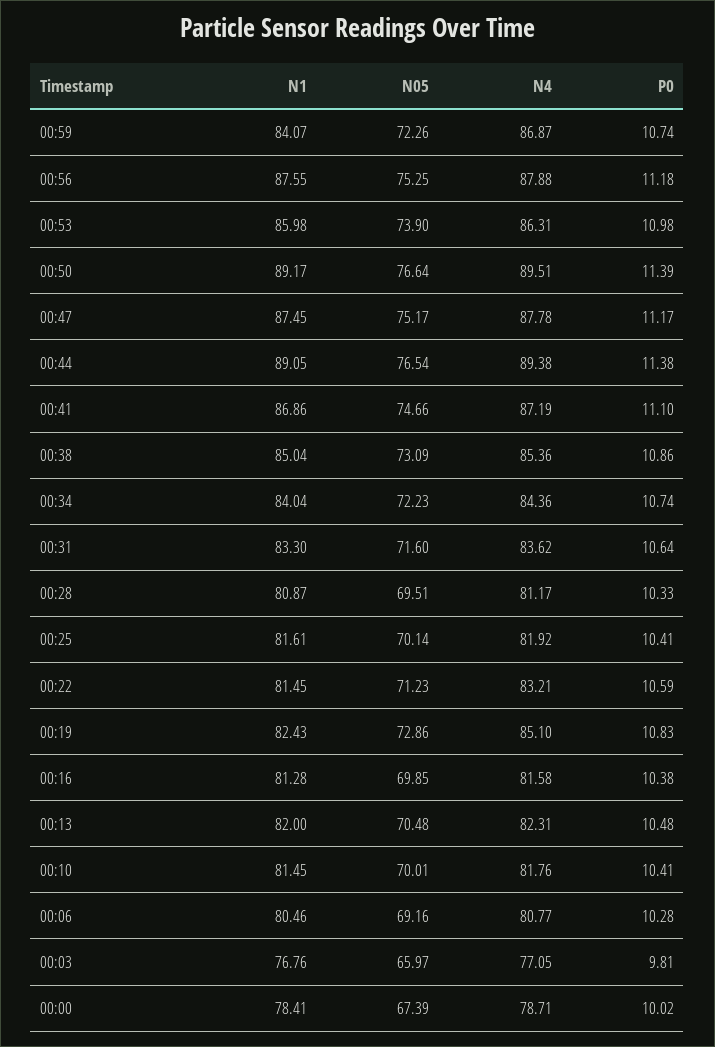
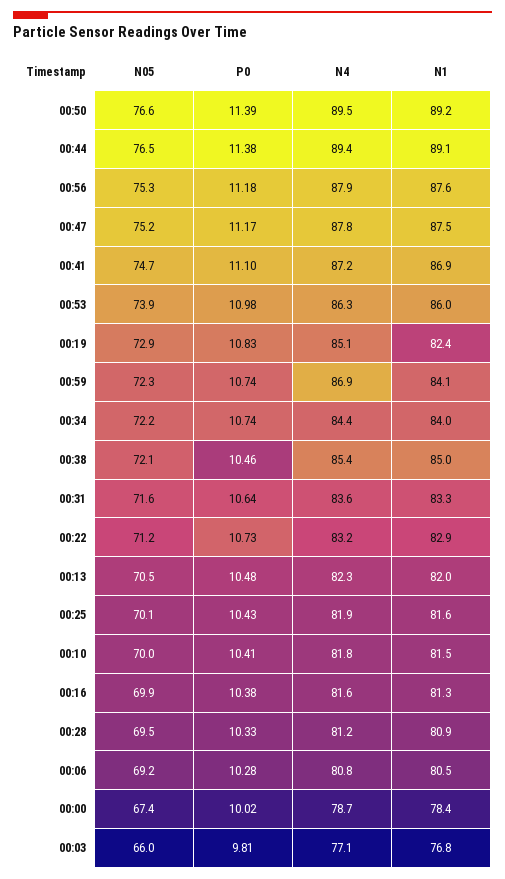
  {
    "N1": {
      "00:59": 84.07,
      "00:56": 87.55,
      "00:53": 85.98,
      "00:50": 89.17,
      "00:47": 87.45,
      "00:44": 89.05,
      "00:41": 86.86,
      "00:38": 85.04,
      "00:34": 84.04,
      "00:31": 83.3,
      "00:28": 80.87,
      "00:25": 81.61,
-     "00:22": 81.45,
+     "00:22": 82.9,
      "00:19": 82.43,
      "00:16": 81.28,
      "00:13": 82,
      "00:10": 81.45,
      "00:06": 80.46,
      "00:03": 76.76,
      "00:00": 78.41
    },
    "N05": {
      "00:59": 72.26,
      "00:56": 75.25,
      "00:53": 73.9,
      "00:50": 76.64,
      "00:47": 75.17,
      "00:44": 76.54,
      "00:41": 74.66,
-     "00:38": 73.09,
+     "00:38": 72.1,
      "00:34": 72.23,
      "00:31": 71.6,
      "00:28": 69.51,
      "00:25": 70.14,
      "00:22": 71.23,
      "00:19": 72.86,
      "00:16": 69.85,
      "00:13": 70.48,
      "00:10": 70.01,
      "00:06": 69.16,
      "00:03": 65.97,
      "00:00": 67.39
    },
    "N4": {
      "00:59": 86.87,
      "00:56": 87.88,
      "00:53": 86.31,
      "00:50": 89.51,
      "00:47": 87.78,
      "00:44": 89.38,
      "00:41": 87.19,
      "00:38": 85.36,
      "00:34": 84.36,
      "00:31": 83.62,
      "00:28": 81.17,
      "00:25": 81.92,
      "00:22": 83.21,
      "00:19": 85.1,
      "00:16": 81.58,
      "00:13": 82.31,
      "00:10": 81.76,
      "00:06": 80.77,
      "00:03": 77.05,
      "00:00": 78.71
    },
    "P0": {
      "00:59": 10.74,
      "00:56": 11.18,
      "00:53": 10.98,
      "00:50": 11.39,
      "00:47": 11.17,
      "00:44": 11.38,
      "00:41": 11.1,
-     "00:38": 10.86,
+     "00:38": 10.46,
      "00:34": 10.74,
      "00:31": 10.64,
      "00:28": 10.33,
-     "00:25": 10.41,
+     "00:25": 10.43,
-     "00:22": 10.59,
+     "00:22": 10.73,
      "00:19": 10.83,
      "00:16": 10.38,
      "00:13": 10.48,
      "00:10": 10.41,
      "00:06": 10.28,
      "00:03": 9.81,
      "00:00": 10.02
    }
  }

